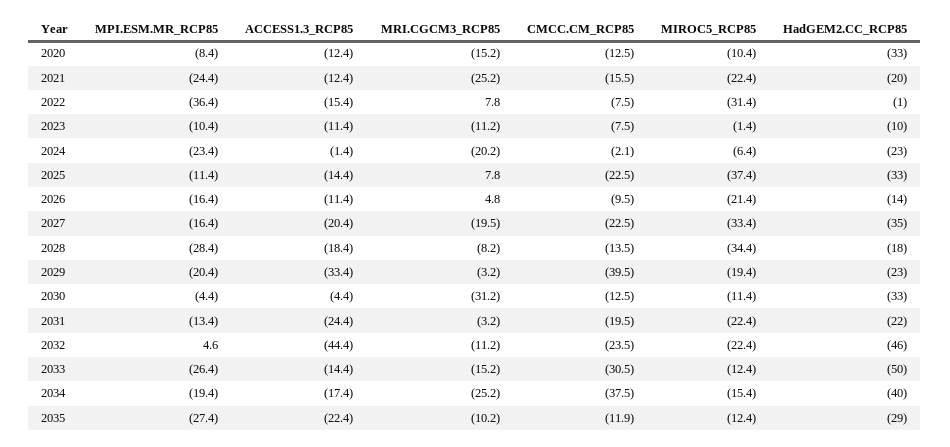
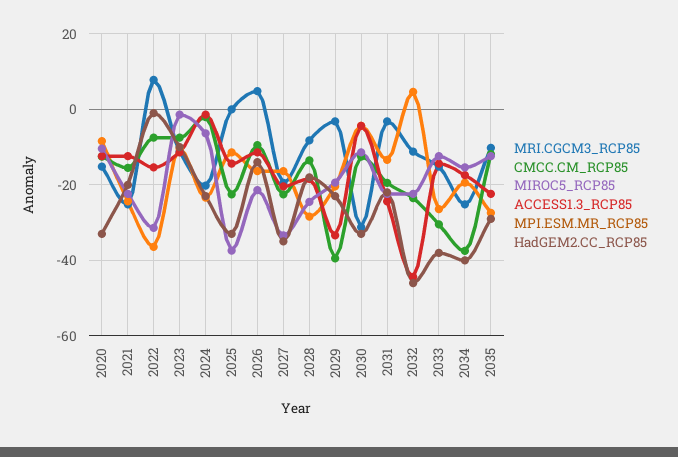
  {
    "MPI.ESM.MR_RCP85": {
      "2020": -8.4,
      "2021": -24.4,
      "2022": -36.4,
      "2023": -10.4,
      "2024": -23.4,
      "2025": -11.4,
      "2026": -16.4,
      "2027": -16.4,
      "2028": -28.4,
      "2029": -20.4,
      "2030": -4.4,
      "2031": -13.4,
      "2032": 4.6,
      "2033": -26.4,
      "2034": -19.4,
      "2035": -27.4
    },
    "ACCESS1.3_RCP85": {
      "2020": -12.4,
      "2021": -12.4,
      "2022": -15.4,
      "2023": -11.4,
      "2024": -1.4,
      "2025": -14.4,
      "2026": -11.4,
      "2027": -20.4,
      "2028": -18.4,
      "2029": -33.4,
      "2030": -4.4,
      "2031": -24.4,
      "2032": -44.4,
      "2033": -14.4,
      "2034": -17.4,
      "2035": -22.4
    },
    "MRI.CGCM3_RCP85": {
      "2020": -15.2,
      "2021": -25.2,
      "2022": 7.8,
      "2023": -11.2,
      "2024": -20.2,
-     "2025": 7.8,
+     "2025": 0,
      "2026": 4.8,
      "2027": -19.5,
      "2028": -8.2,
      "2029": -3.2,
      "2030": -31.2,
      "2031": -3.2,
      "2032": -11.2,
      "2033": -15.2,
      "2034": -25.2,
      "2035": -10.2
    },
    "CMCC.CM_RCP85": {
      "2020": -12.5,
      "2021": -15.5,
      "2022": -7.5,
      "2023": -7.5,
      "2024": -2.1,
      "2025": -22.5,
      "2026": -9.5,
      "2027": -22.5,
      "2028": -13.5,
      "2029": -39.5,
      "2030": -12.5,
      "2031": -19.5,
      "2032": -23.5,
      "2033": -30.5,
      "2034": -37.5,
      "2035": -11.9
    },
    "MIROC5_RCP85": {
      "2020": -10.4,
      "2021": -22.4,
      "2022": -31.4,
      "2023": -1.4,
      "2024": -6.4,
      "2025": -37.4,
      "2026": -21.4,
      "2027": -33.4,
-     "2028": -34.4,
+     "2028": -24,
      "2029": -19.4,
      "2030": -11.4,
      "2031": -22.4,
      "2032": -22.4,
      "2033": -12.4,
      "2034": -15.4,
      "2035": -12.4
    },
    "HadGEM2.CC_RCP85": {
      "2020": -33,
      "2021": -20,
      "2022": -1,
      "2023": -10,
      "2024": -23,
      "2025": -33,
      "2026": -14,
      "2027": -35,
      "2028": -18,
      "2029": -23,
      "2030": -33,
      "2031": -22,
      "2032": -46,
-     "2033": -50,
+     "2033": -38,
      "2034": -40,
      "2035": -29
    }
  }

